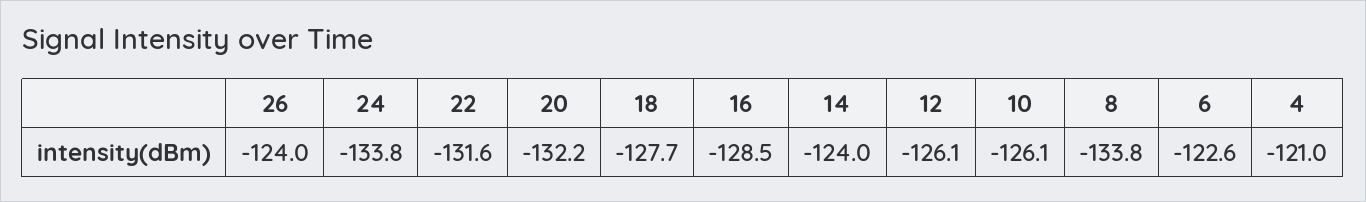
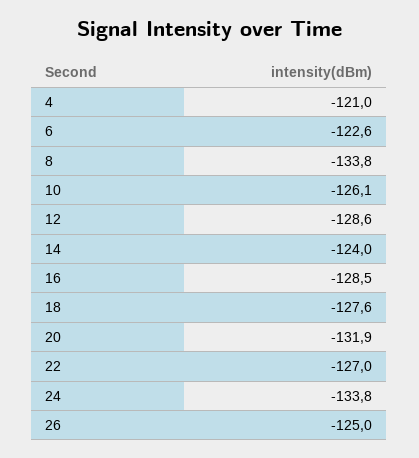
  {
-   "26": -124,
+   "26": -125,
    "24": -133.8,
-   "22": -131.6,
+   "22": -127,
-   "20": -132.2,
+   "20": -131.9,
-   "18": -127.7,
+   "18": -127.6,
    "16": -128.5,
    "14": -124,
-   "12": -126.1,
+   "12": -128.6,
    "10": -126.1,
    "8": -133.8,
    "6": -122.6,
    "4": -121
  }

